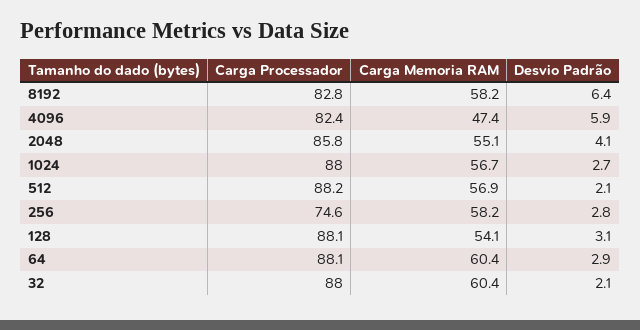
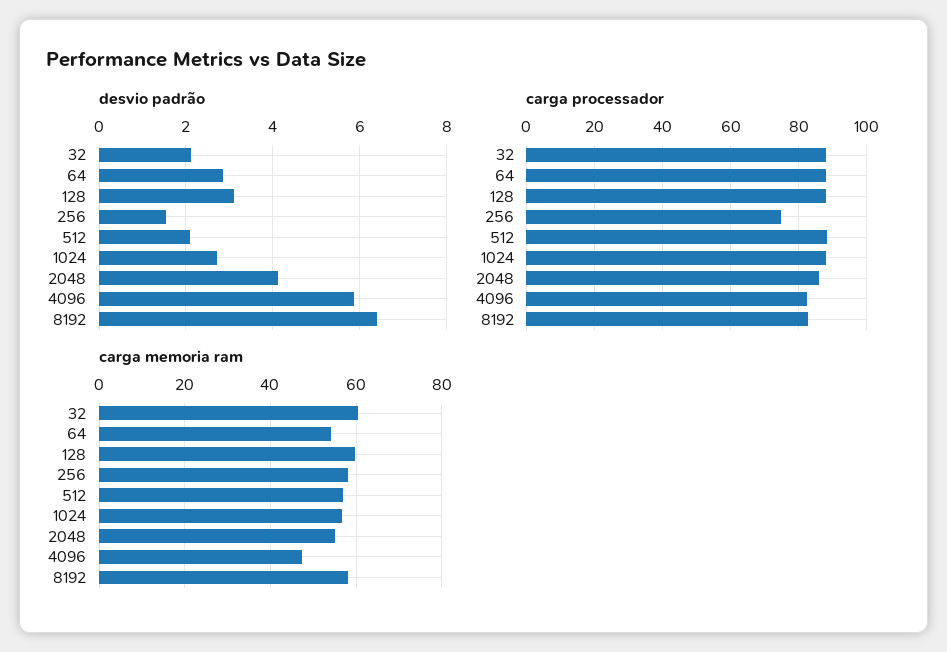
  {
    "Carga Processador": {
      "8192": 82.8,
      "4096": 82.4,
      "2048": 85.8,
      "1024": 88,
      "512": 88.2,
      "256": 74.6,
      "128": 88.1,
      "64": 88.1,
      "32": 88
    },
    "Carga Memoria RAM": {
      "8192": 58.2,
      "4096": 47.4,
      "2048": 55.1,
      "1024": 56.7,
      "512": 56.9,
      "256": 58.2,
-     "128": 54.1,
+     "128": 60,
-     "64": 60.4,
+     "64": 54,
      "32": 60.4
    },
    "Desvio Padrão": {
      "8192": 6.4,
      "4096": 5.9,
      "2048": 4.1,
      "1024": 2.7,
      "512": 2.1,
-     "256": 2.8,
+     "256": 1.6,
      "128": 3.1,
      "64": 2.9,
      "32": 2.1
    }
  }

